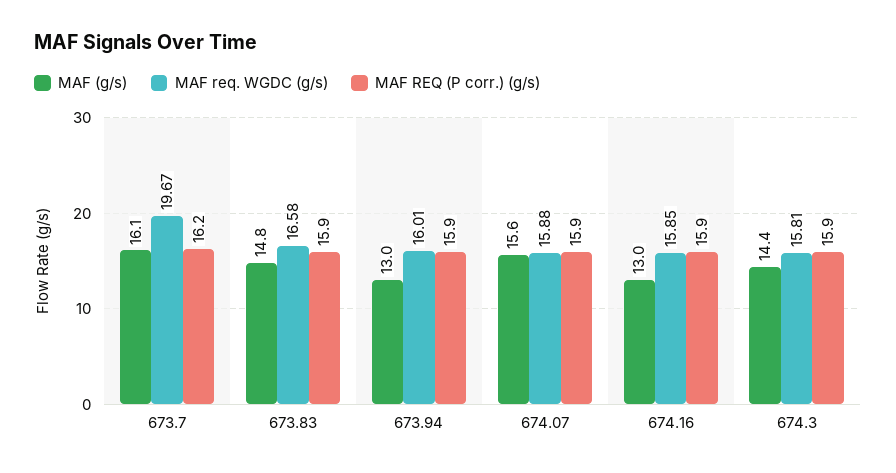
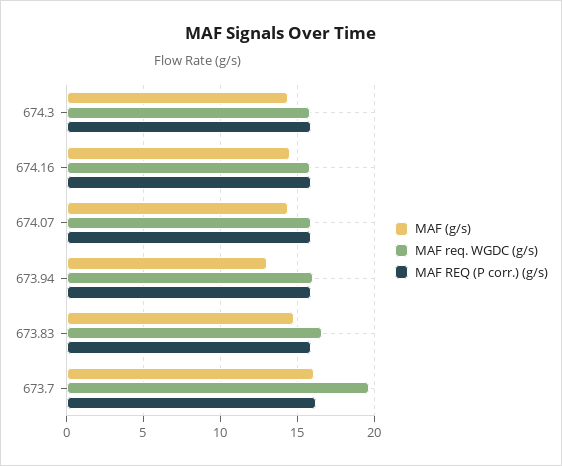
  {
    "MAF (g/s)": {
      "673.7": 16.1,
      "673.83": 14.8,
      "673.94": 13,
-     "674.07": 15.6,
+     "674.07": 14.5,
-     "674.16": 13,
+     "674.16": 14.5,
      "674.3": 14.4
    },
    "MAF req. WGDC (g/s)": {
      "673.7": 19.67,
      "673.83": 16.58,
      "673.94": 16.01,
      "674.07": 15.88,
      "674.16": 15.85,
      "674.3": 15.81
    },
    "MAF REQ (P corr.) (g/s)": {
      "673.7": 16.2,
      "673.83": 15.9,
      "673.94": 15.9,
      "674.07": 15.9,
      "674.16": 15.9,
      "674.3": 15.9
    }
  }

